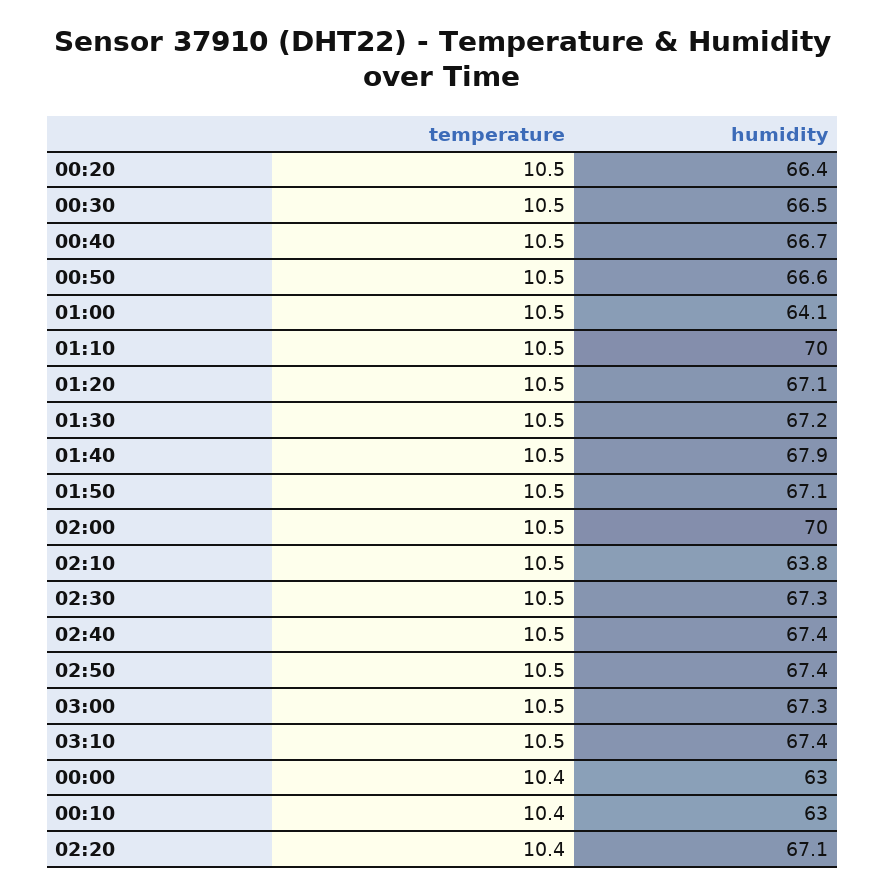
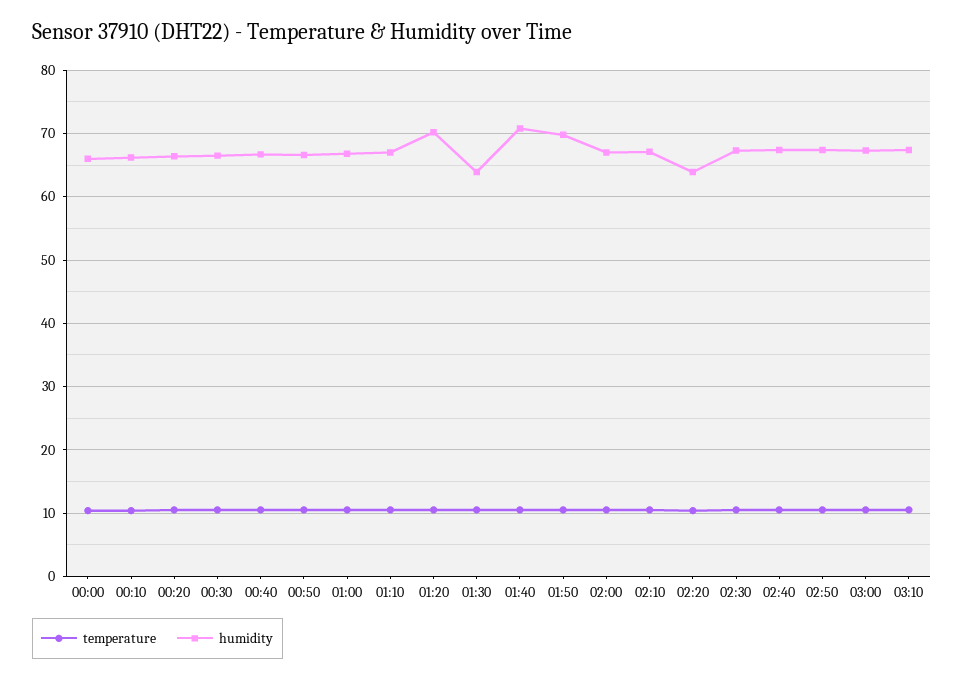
  {
    "temperature": {
      "00:20": 10.5,
      "00:30": 10.5,
      "00:40": 10.5,
      "00:50": 10.5,
      "01:00": 10.5,
      "01:10": 10.5,
      "01:20": 10.5,
      "01:30": 10.5,
      "01:40": 10.5,
      "01:50": 10.5,
      "02:00": 10.5,
      "02:10": 10.5,
      "02:30": 10.5,
      "02:40": 10.5,
      "02:50": 10.5,
      "03:00": 10.5,
      "03:10": 10.5,
      "00:00": 10.4,
      "00:10": 10.4,
      "02:20": 10.4
    },
    "humidity": {
      "00:20": 66.4,
      "00:30": 66.5,
      "00:40": 66.7,
      "00:50": 66.6,
-     "01:00": 64.1,
+     "01:00": 67,
-     "01:10": 70,
+     "01:10": 67,
-     "01:20": 67.1,
+     "01:20": 70,
-     "01:30": 67.2,
+     "01:30": 64,
-     "01:40": 67.9,
+     "01:40": 71,
-     "01:50": 67.1,
+     "01:50": 70,
-     "02:00": 70,
+     "02:00": 67,
-     "02:10": 63.8,
+     "02:10": 67,
      "02:30": 67.3,
      "02:40": 67.4,
      "02:50": 67.4,
      "03:00": 67.3,
      "03:10": 67.4,
-     "00:00": 63,
+     "00:00": 66,
-     "00:10": 63,
+     "00:10": 66,
-     "02:20": 67.1
+     "02:20": 64
    }
  }

